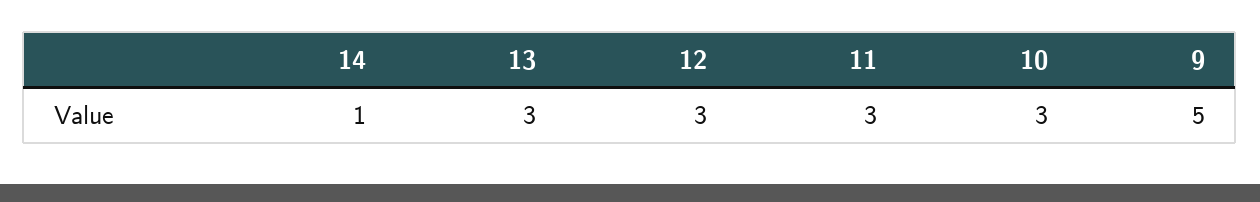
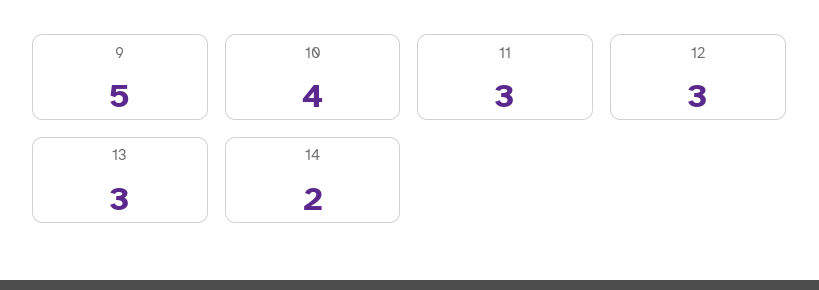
  {
-   "14": 1,
+   "14": 2,
    "13": 3,
    "12": 3,
    "11": 3,
-   "10": 3,
+   "10": 4,
    "9": 5
  }

